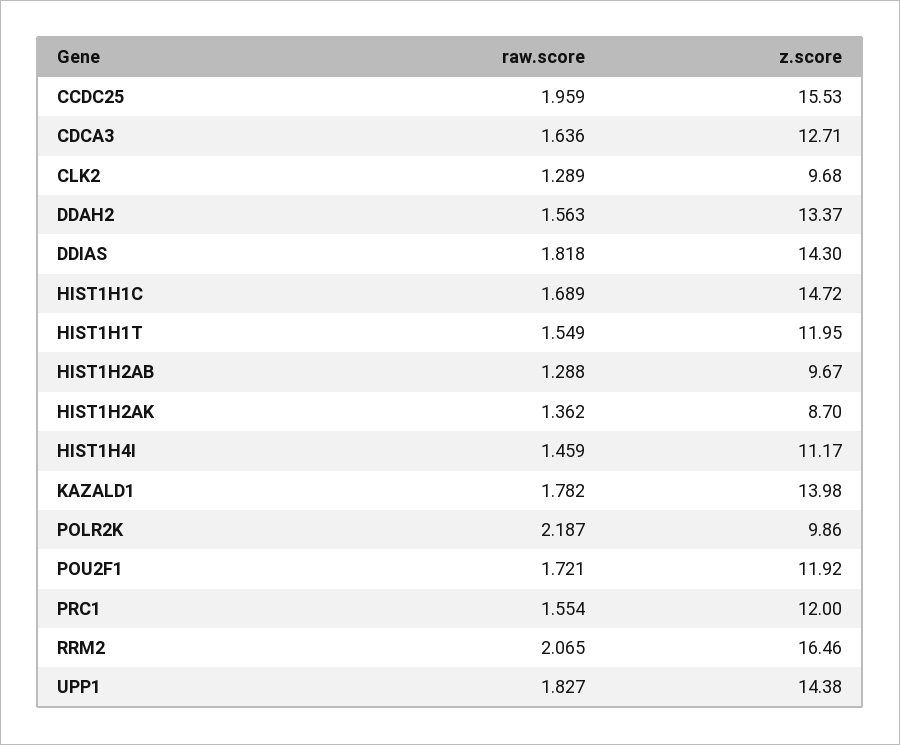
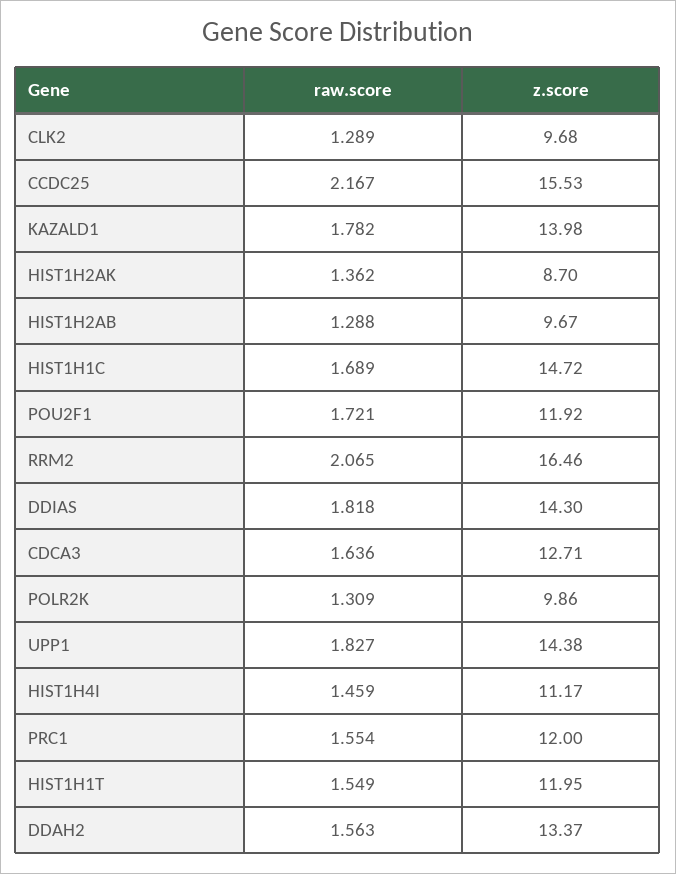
  {
    "raw.score": {
-     "CCDC25": 1.959,
+     "CCDC25": 2.167,
      "CDCA3": 1.636,
      "CLK2": 1.289,
      "DDAH2": 1.563,
      "DDIAS": 1.818,
      "HIST1H1C": 1.689,
      "HIST1H1T": 1.549,
      "HIST1H2AB": 1.288,
      "HIST1H2AK": 1.362,
      "HIST1H4I": 1.459,
      "KAZALD1": 1.782,
-     "POLR2K": 2.187,
+     "POLR2K": 1.309,
      "POU2F1": 1.721,
      "PRC1": 1.554,
      "RRM2": 2.065,
      "UPP1": 1.827
    },
    "z.score": {
      "CCDC25": 15.53,
      "CDCA3": 12.71,
      "CLK2": 9.68,
      "DDAH2": 13.37,
      "DDIAS": 14.3,
      "HIST1H1C": 14.72,
      "HIST1H1T": 11.95,
      "HIST1H2AB": 9.67,
      "HIST1H2AK": 8.7,
      "HIST1H4I": 11.17,
      "KAZALD1": 13.98,
      "POLR2K": 9.86,
      "POU2F1": 11.92,
      "PRC1": 12,
      "RRM2": 16.46,
      "UPP1": 14.38
    }
  }

